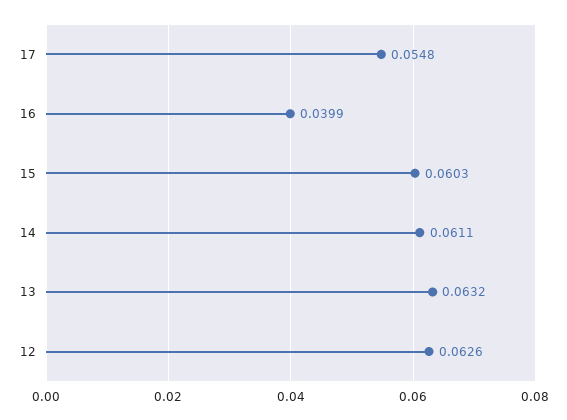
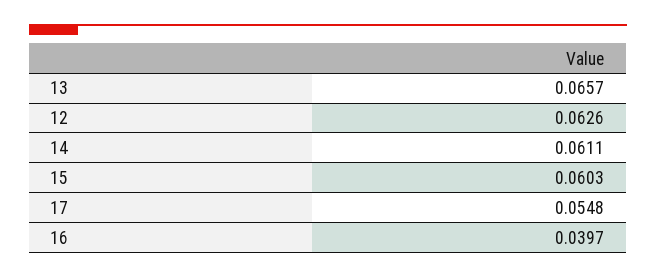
  {
    "17": 0.0548,
-   "16": 0.0399,
+   "16": 0.0397,
    "15": 0.0603,
    "14": 0.0611,
-   "13": 0.0632,
+   "13": 0.0657,
    "12": 0.0626
  }

